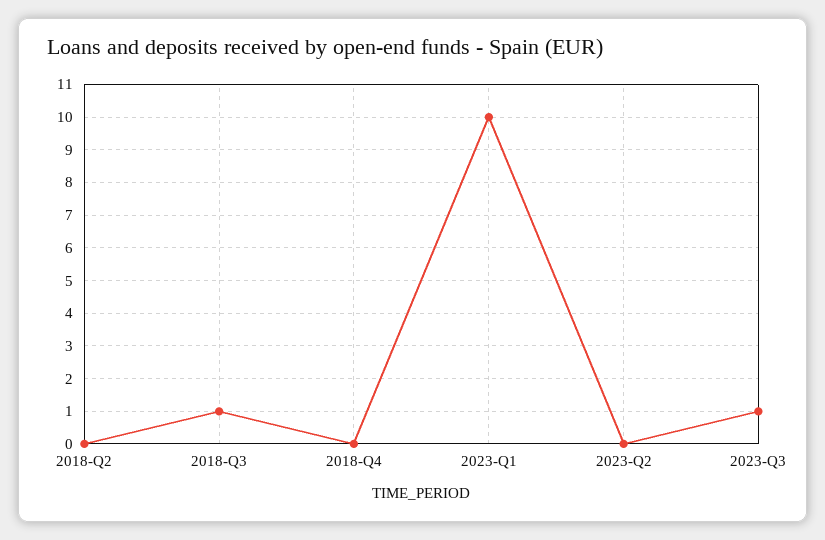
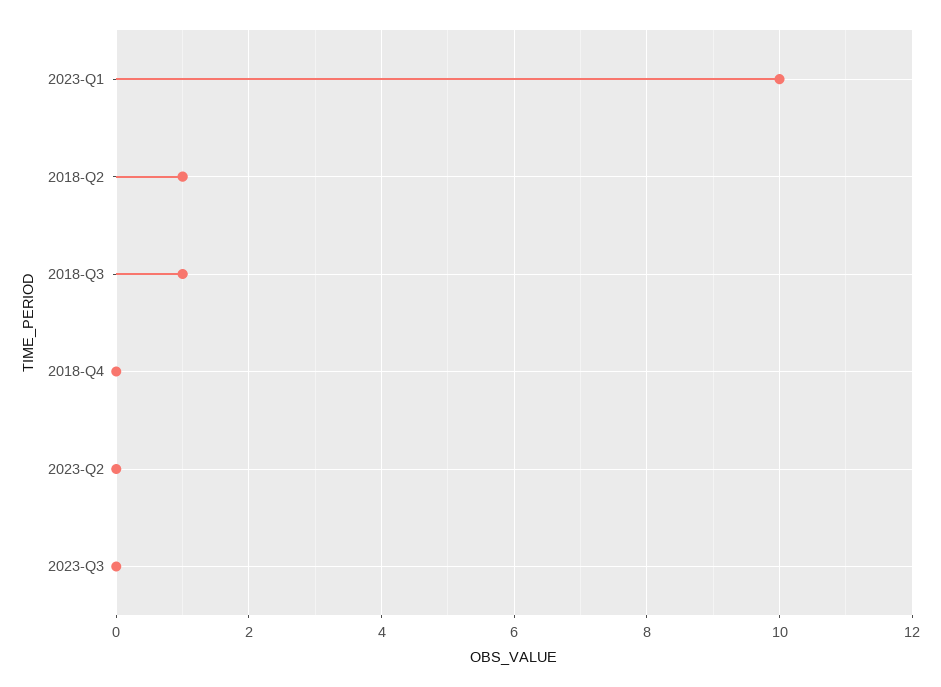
  {
-   "2018-Q2": 0,
+   "2018-Q2": 1,
    "2018-Q3": 1,
    "2018-Q4": 0,
    "2023-Q1": 10,
    "2023-Q2": 0,
-   "2023-Q3": 1
+   "2023-Q3": 0
  }

